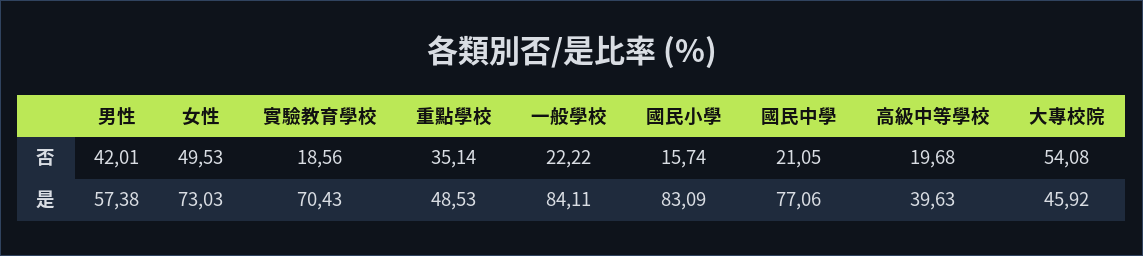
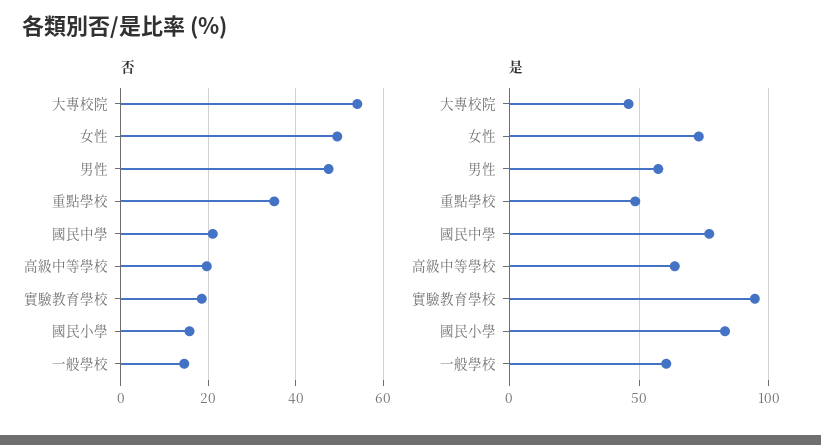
  {
    "否": {
-     "男性": 42.01,
+     "男性": 48,
      "女性": 49.53,
      "實驗教育學校": 18.56,
      "重點學校": 35.14,
-     "一般學校": 22.22,
+     "一般學校": 14,
      "國民小學": 15.74,
      "國民中學": 21.05,
      "高級中等學校": 19.68,
      "大專校院": 54.08
    },
    "是": {
      "男性": 57.38,
      "女性": 73.03,
-     "實驗教育學校": 70.43,
+     "實驗教育學校": 95,
      "重點學校": 48.53,
-     "一般學校": 84.11,
+     "一般學校": 60,
      "國民小學": 83.09,
      "國民中學": 77.06,
-     "高級中等學校": 39.63,
+     "高級中等學校": 65,
      "大專校院": 45.92
    }
  }

